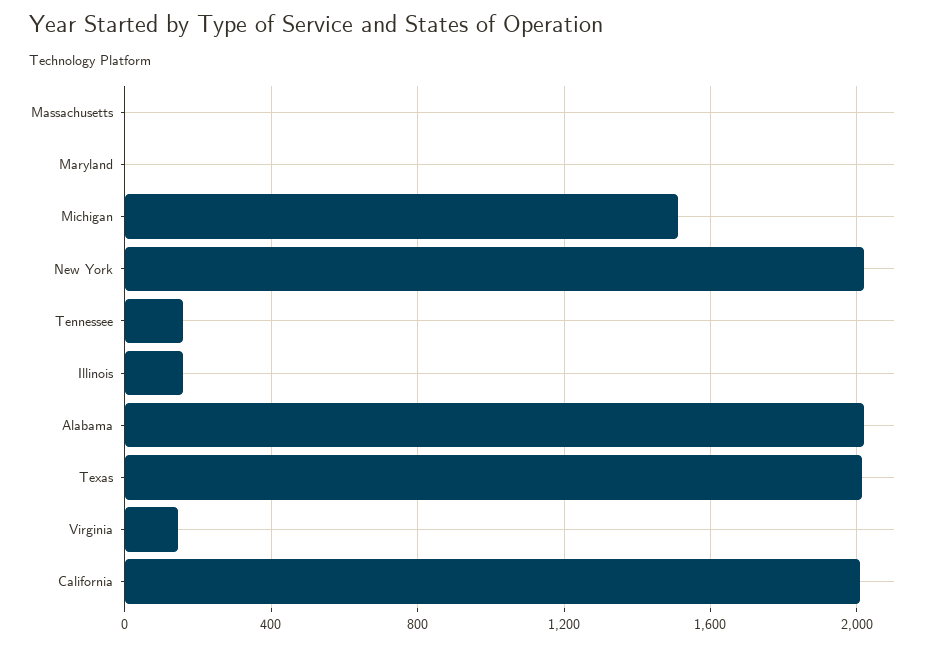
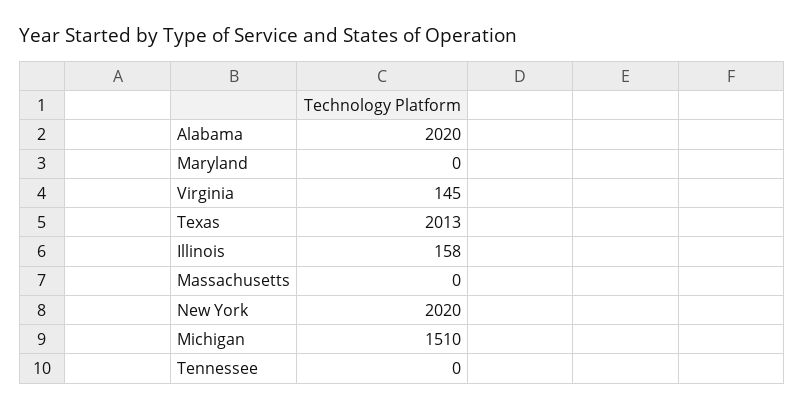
  {
    "Massachusetts": 0,
    "Maryland": 0,
    "Michigan": 1510,
    "New York": 2020,
-   "Tennessee": 150,
+   "Tennessee": 0,
    "Illinois": 158,
    "Alabama": 2020,
    "Texas": 2013,
-   "Virginia": 145,
+   "Virginia": 145
-   "California": 2000
  }

